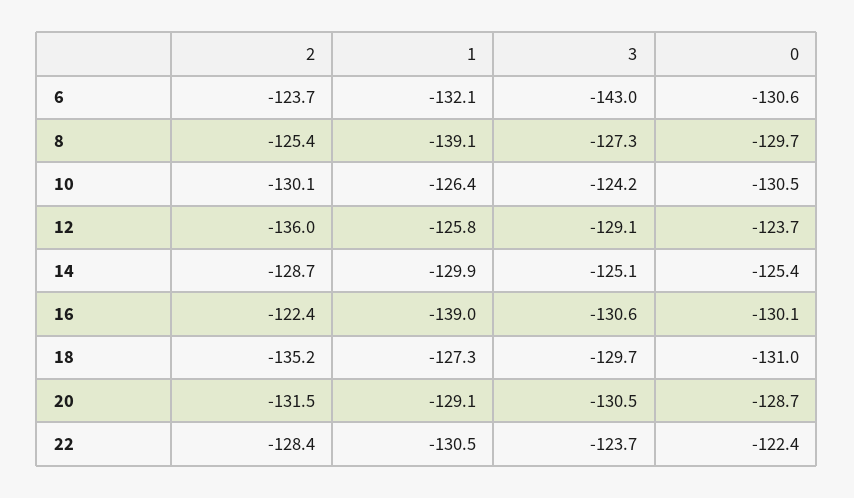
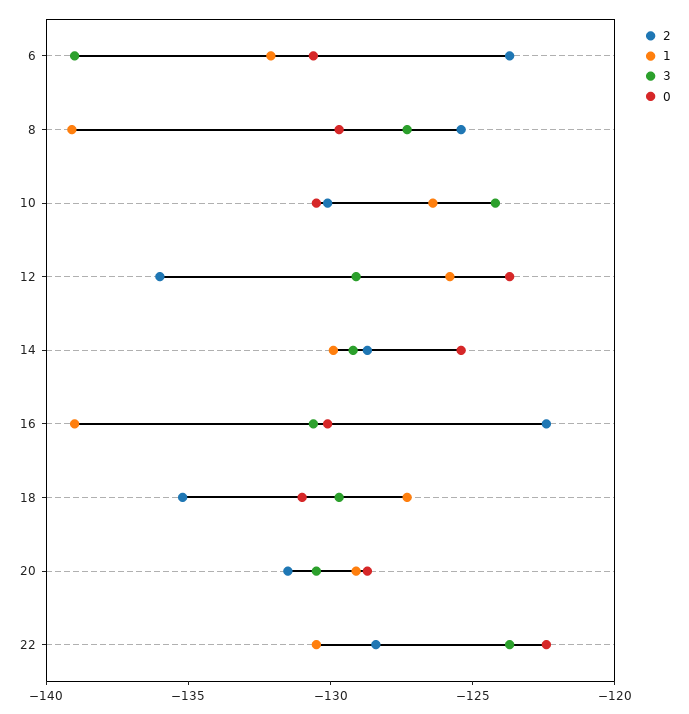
  {
    "2": {
      "6": -123.7,
      "8": -125.4,
      "10": -130.1,
      "12": -136,
      "14": -128.7,
      "16": -122.4,
      "18": -135.2,
      "20": -131.5,
      "22": -128.4
    },
    "1": {
      "6": -132.1,
      "8": -139.1,
      "10": -126.4,
      "12": -125.8,
      "14": -129.9,
      "16": -139,
      "18": -127.3,
      "20": -129.1,
      "22": -130.5
    },
    "3": {
-     "6": -143,
+     "6": -139,
      "8": -127.3,
      "10": -124.2,
      "12": -129.1,
-     "14": -125.1,
+     "14": -129,
      "16": -130.6,
      "18": -129.7,
      "20": -130.5,
      "22": -123.7
    },
    "0": {
      "6": -130.6,
      "8": -129.7,
      "10": -130.5,
      "12": -123.7,
      "14": -125.4,
      "16": -130.1,
      "18": -131,
      "20": -128.7,
      "22": -122.4
    }
  }

